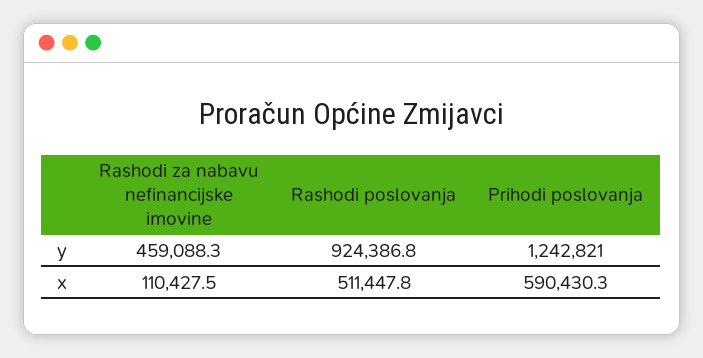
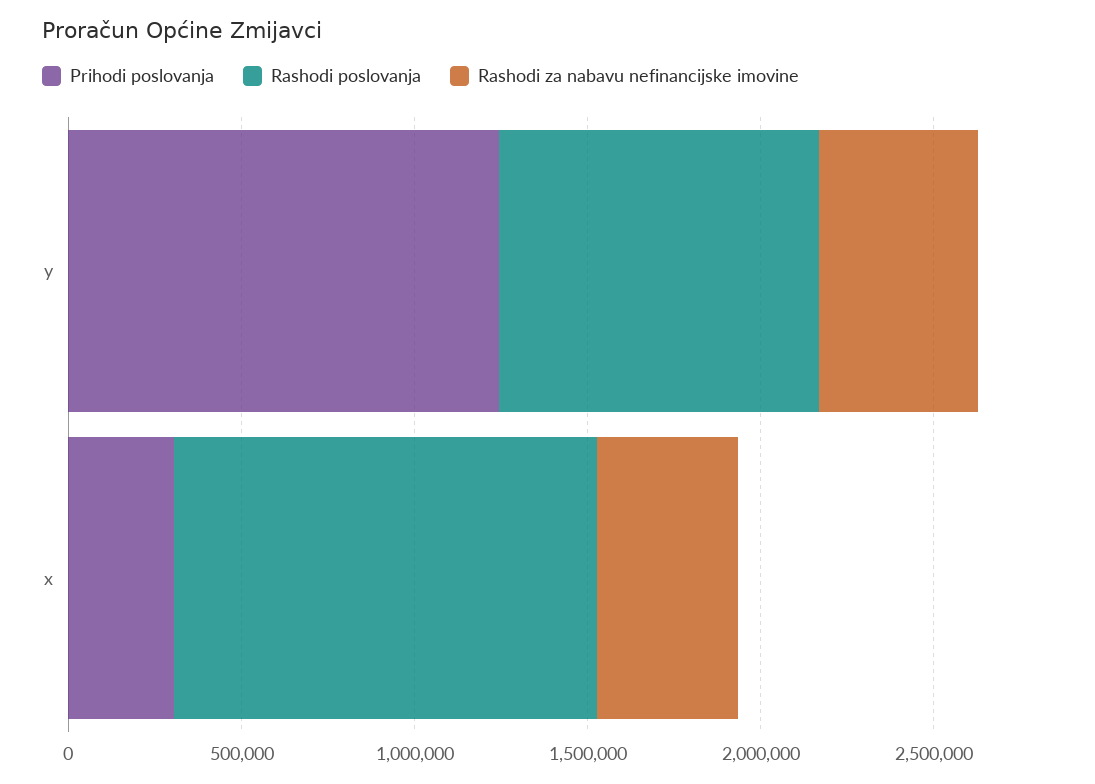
  {
    "Rashodi za nabavu nefinancijske imovine": {
      "y": 459088.3,
-     "x": 110427.5
+     "x": 400000
    },
    "Rashodi poslovanja": {
      "y": 924386.8,
-     "x": 511447.8
+     "x": 1200000
    },
    "Prihodi poslovanja": {
      "y": 1242821,
-     "x": 590430.3
+     "x": 300000
    }
  }

